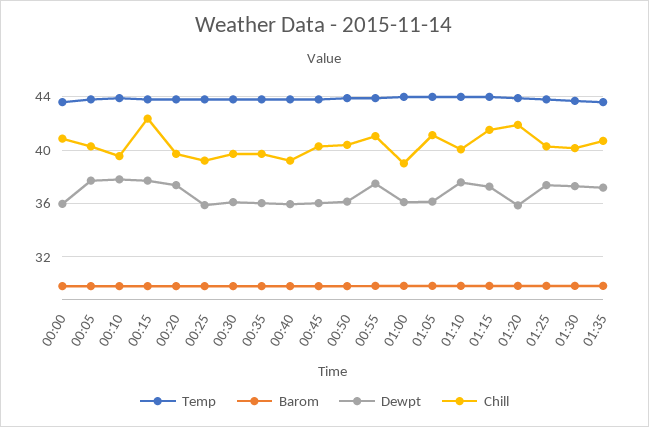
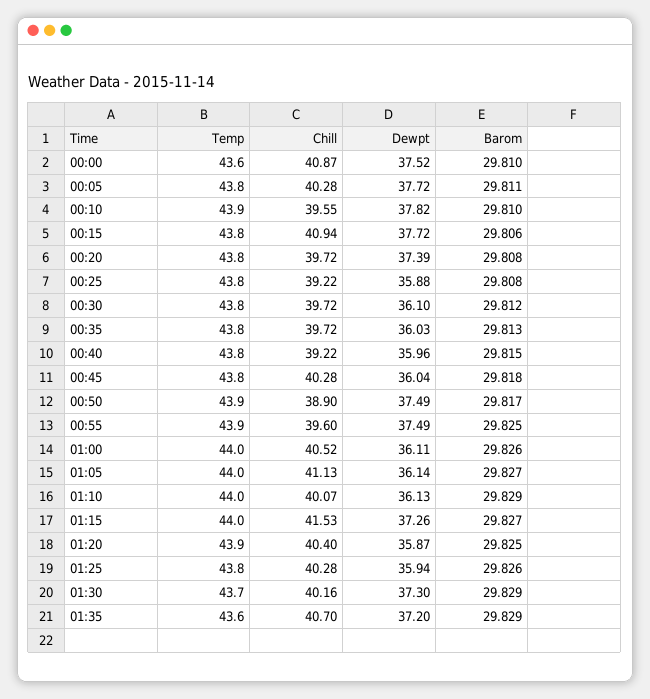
  {
    "Temp": {
      "00:00": 43.6,
      "00:05": 43.8,
      "00:10": 43.9,
      "00:15": 43.8,
      "00:20": 43.8,
      "00:25": 43.8,
      "00:30": 43.8,
      "00:35": 43.8,
      "00:40": 43.8,
      "00:45": 43.8,
      "00:50": 43.9,
      "00:55": 43.9,
      "01:00": 44,
      "01:05": 44,
      "01:10": 44,
      "01:15": 44,
      "01:20": 43.9,
      "01:25": 43.8,
      "01:30": 43.7,
      "01:35": 43.6
    },
    "Barom": {
      "00:00": 29.81,
      "00:05": 29.811,
      "00:10": 29.81,
      "00:15": 29.806,
      "00:20": 29.808,
      "00:25": 29.808,
      "00:30": 29.812,
      "00:35": 29.813,
      "00:40": 29.815,
      "00:45": 29.818,
      "00:50": 29.817,
      "00:55": 29.825,
      "01:00": 29.826,
      "01:05": 29.827,
      "01:10": 29.829,
      "01:15": 29.827,
      "01:20": 29.825,
      "01:25": 29.826,
      "01:30": 29.829,
      "01:35": 29.829
    },
    "Dewpt": {
-     "00:00": 36,
+     "00:00": 37.52,
      "00:05": 37.72,
      "00:10": 37.82,
      "00:15": 37.72,
      "00:20": 37.39,
      "00:25": 35.88,
      "00:30": 36.1,
      "00:35": 36.03,
      "00:40": 35.96,
      "00:45": 36.04,
-     "00:50": 36,
+     "00:50": 37.49,
      "00:55": 37.49,
      "01:00": 36.11,
      "01:05": 36.14,
-     "01:10": 37.5,
+     "01:10": 36.13,
      "01:15": 37.26,
      "01:20": 35.87,
-     "01:25": 37.5,
+     "01:25": 35.94,
      "01:30": 37.3,
      "01:35": 37.2
    },
    "Chill": {
      "00:00": 40.87,
      "00:05": 40.28,
      "00:10": 39.55,
-     "00:15": 42.5,
+     "00:15": 40.94,
      "00:20": 39.72,
      "00:25": 39.22,
      "00:30": 39.72,
      "00:35": 39.72,
      "00:40": 39.22,
      "00:45": 40.28,
-     "00:50": 40.5,
+     "00:50": 38.9,
-     "00:55": 41,
+     "00:55": 39.6,
-     "01:00": 39,
+     "01:00": 40.52,
      "01:05": 41.13,
      "01:10": 40.07,
      "01:15": 41.53,
-     "01:20": 42,
+     "01:20": 40.4,
      "01:25": 40.28,
      "01:30": 40.16,
      "01:35": 40.7
    }
  }

